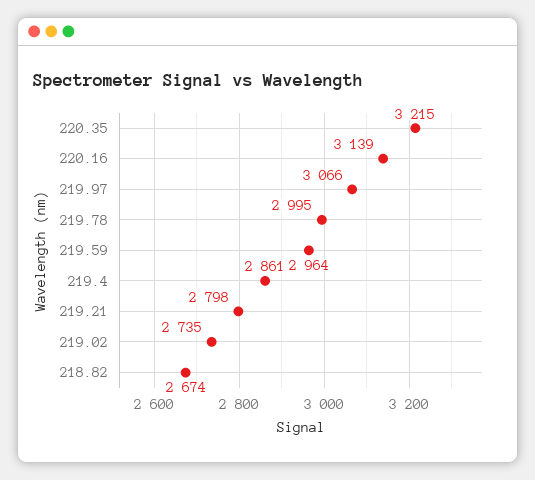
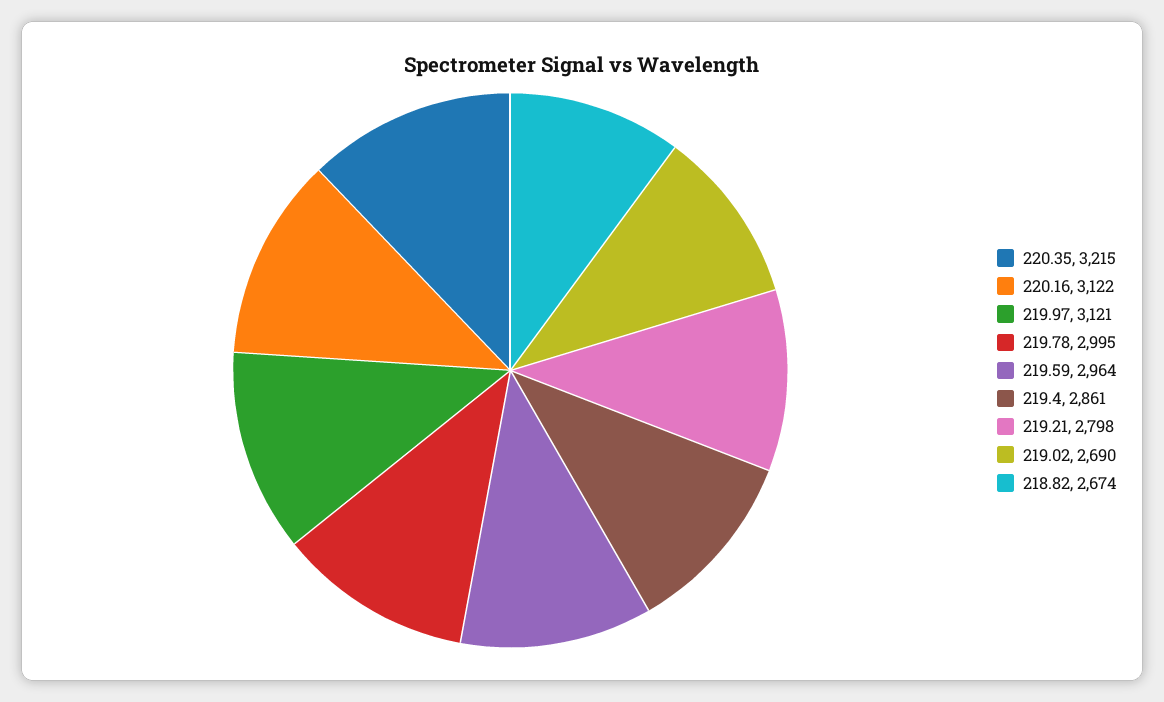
  {
    "220.35": 3215,
-   "220.16": 3139,
+   "220.16": 3122,
-   "219.97": 3066,
+   "219.97": 3121,
    "219.78": 2995,
    "219.59": 2964,
    "219.4": 2861,
    "219.21": 2798,
-   "219.02": 2735,
+   "219.02": 2690,
    "218.82": 2674
  }

